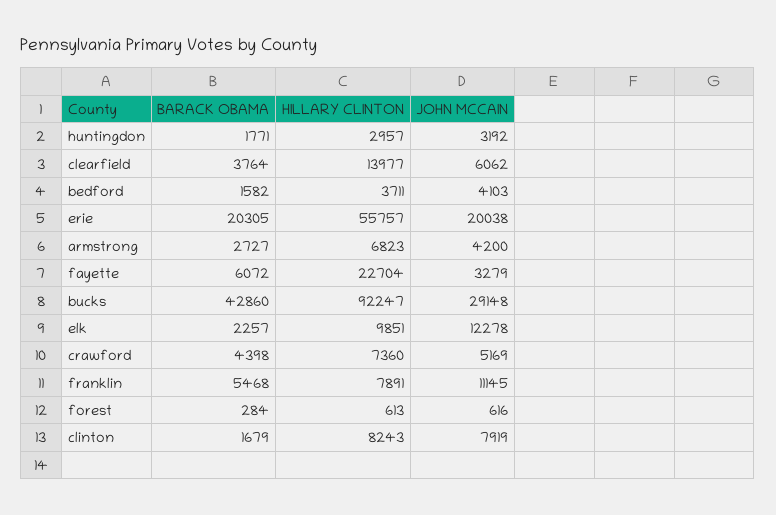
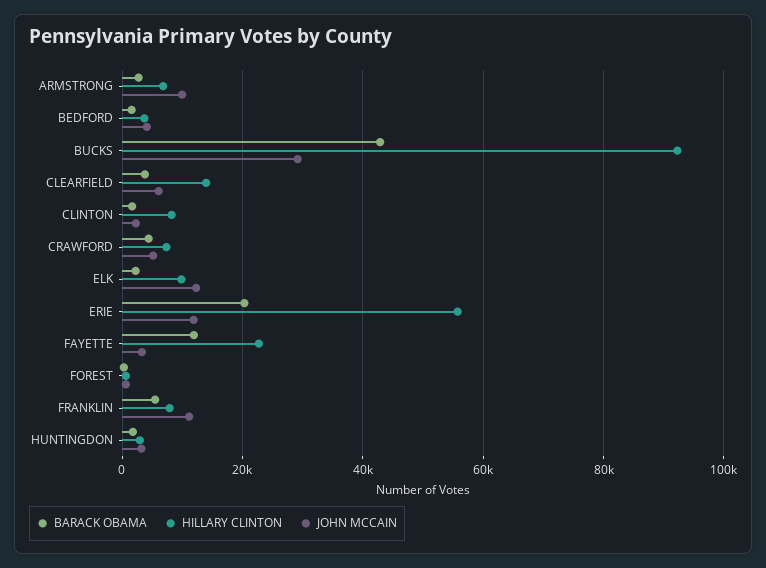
  {
    "BARACK OBAMA": {
      "huntingdon": 1771,
      "clearfield": 3764,
      "bedford": 1582,
      "erie": 20305,
      "armstrong": 2727,
-     "fayette": 6072,
+     "fayette": 12000,
      "bucks": 42860,
      "elk": 2257,
      "crawford": 4398,
      "franklin": 5468,
      "forest": 284,
      "clinton": 1679
    },
    "HILLARY CLINTON": {
      "huntingdon": 2957,
      "clearfield": 13977,
      "bedford": 3711,
      "erie": 55757,
      "armstrong": 6823,
      "fayette": 22704,
      "bucks": 92247,
      "elk": 9851,
      "crawford": 7360,
      "franklin": 7891,
      "forest": 613,
      "clinton": 8243
    },
    "JOHN MCCAIN": {
      "huntingdon": 3192,
      "clearfield": 6062,
      "bedford": 4103,
-     "erie": 20038,
+     "erie": 12000,
-     "armstrong": 4200,
+     "armstrong": 10000,
      "fayette": 3279,
      "bucks": 29148,
      "elk": 12278,
      "crawford": 5169,
      "franklin": 11145,
      "forest": 616,
-     "clinton": 7919
+     "clinton": 2000
    }
  }

